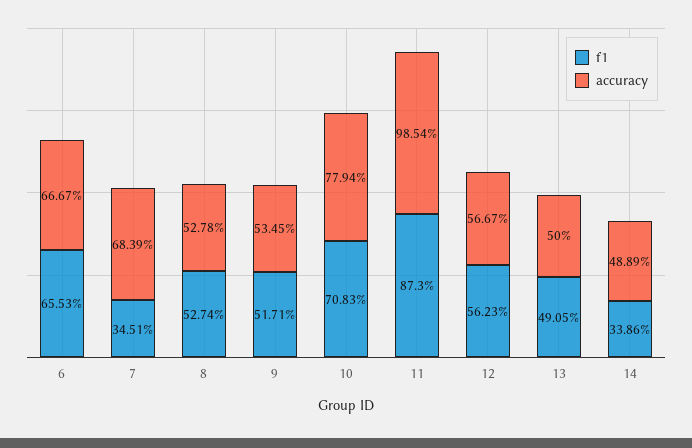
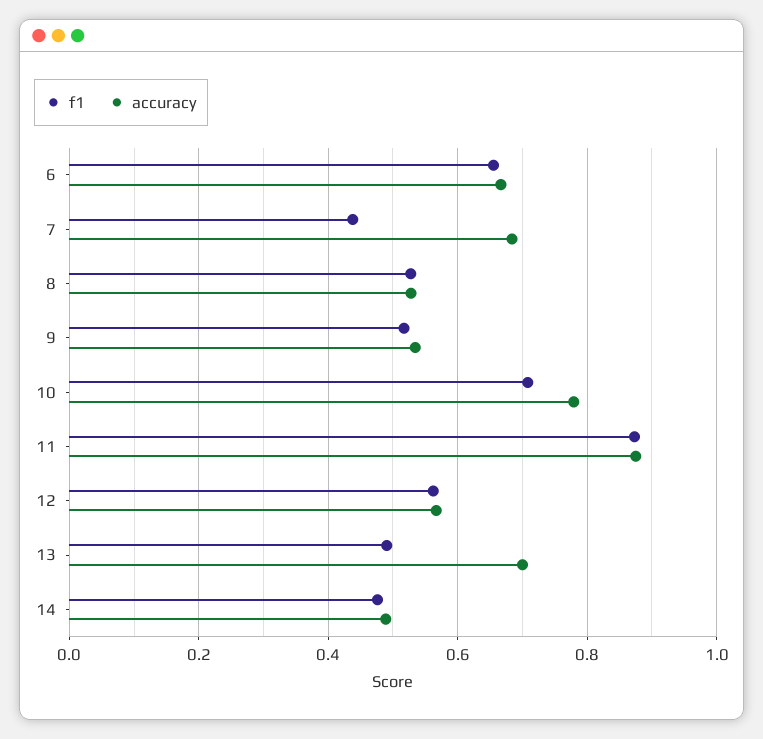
  {
    "f1": {
      "6": 0.6553,
-     "7": 0.3451,
+     "7": 0.44,
      "8": 0.5274,
      "9": 0.5171,
      "10": 0.7083,
      "11": 0.873,
      "12": 0.5623,
      "13": 0.4905,
-     "14": 0.3386
+     "14": 0.48
    },
    "accuracy": {
      "6": 0.6667,
      "7": 0.6839,
      "8": 0.5278,
      "9": 0.5345,
      "10": 0.7794,
-     "11": 0.9854,
+     "11": 0.88,
      "12": 0.5667,
-     "13": 0.5,
+     "13": 0.7,
      "14": 0.4889
    }
  }

